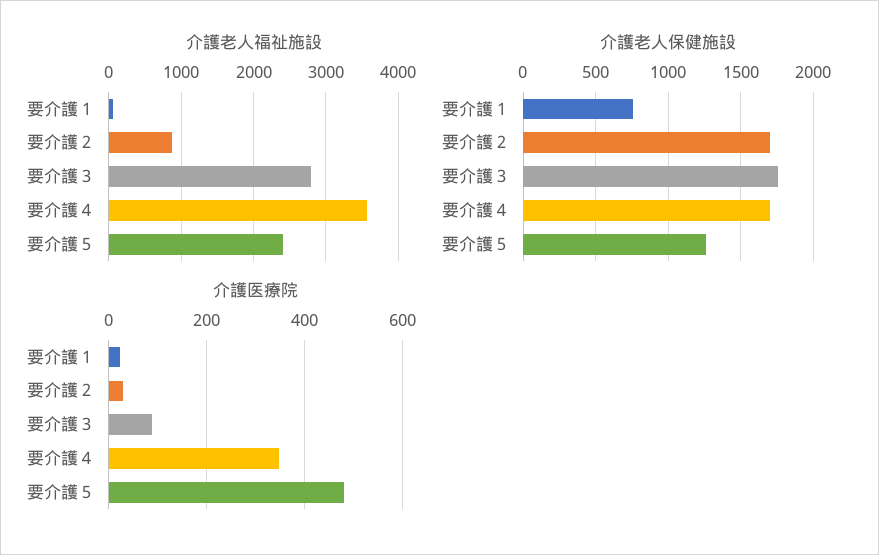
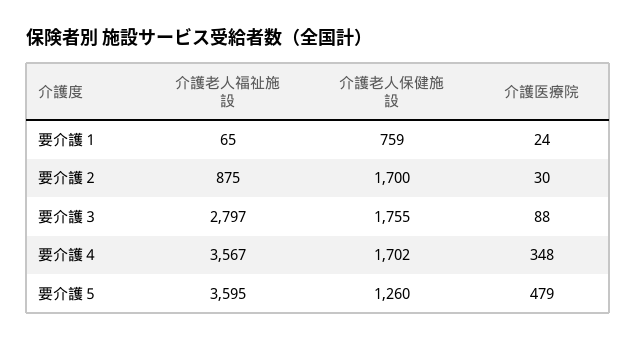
  {
    "介護老人福祉施設": {
      "要介護１": 65,
      "要介護２": 875,
      "要介護３": 2797,
      "要介護４": 3567,
-     "要介護５": 2400
+     "要介護５": 3595
    },
    "介護老人保健施設": {
      "要介護１": 759,
      "要介護２": 1700,
      "要介護３": 1755,
      "要介護４": 1702,
      "要介護５": 1260
    },
    "介護医療院": {
      "要介護１": 24,
      "要介護２": 30,
      "要介護３": 88,
      "要介護４": 348,
      "要介護５": 479
    }
  }

